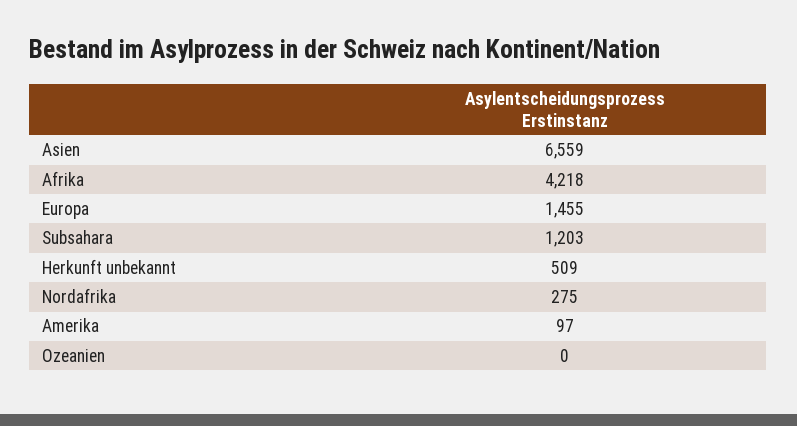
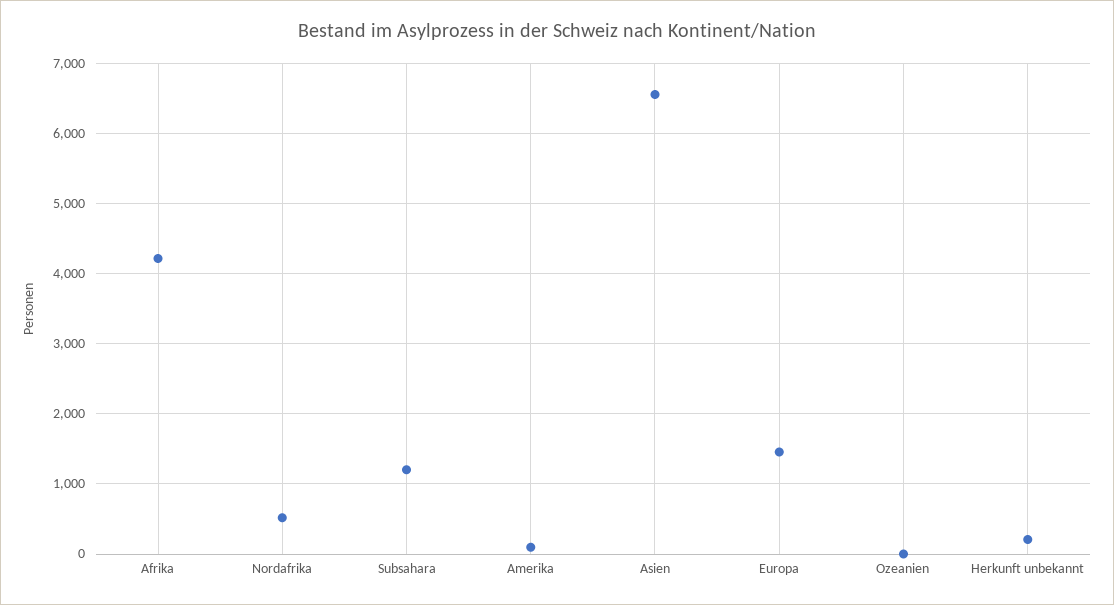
  {
    "Asien": 6559,
    "Afrika": 4218,
    "Europa": 1455,
    "Subsahara": 1203,
-   "Herkunft unbekannt": 509,
+   "Herkunft unbekannt": 200,
-   "Nordafrika": 275,
+   "Nordafrika": 500,
    "Amerika": 97,
    "Ozeanien": 0
  }

